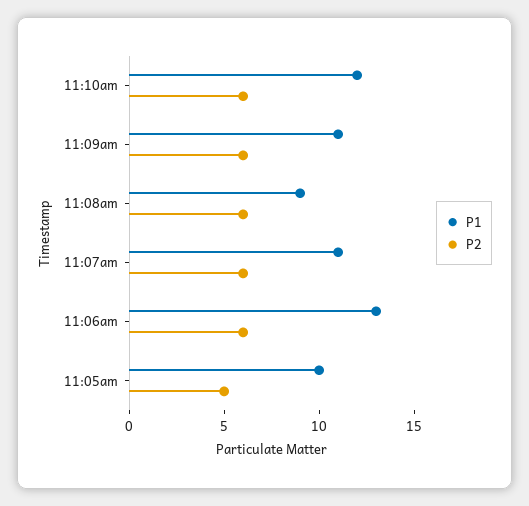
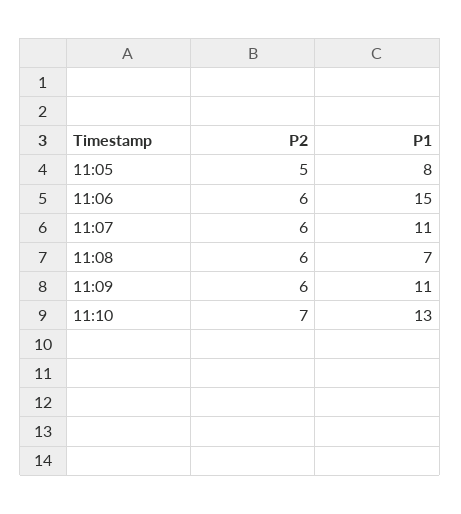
  {
    "P1": {
-     "11:10am": 12,
+     "11:10am": 13,
      "11:09am": 11,
-     "11:08am": 9,
+     "11:08am": 7,
      "11:07am": 11,
-     "11:06am": 13,
+     "11:06am": 15,
-     "11:05am": 10
+     "11:05am": 8
    },
    "P2": {
-     "11:10am": 6,
+     "11:10am": 7,
      "11:09am": 6,
      "11:08am": 6,
      "11:07am": 6,
      "11:06am": 6,
      "11:05am": 5
    }
  }

